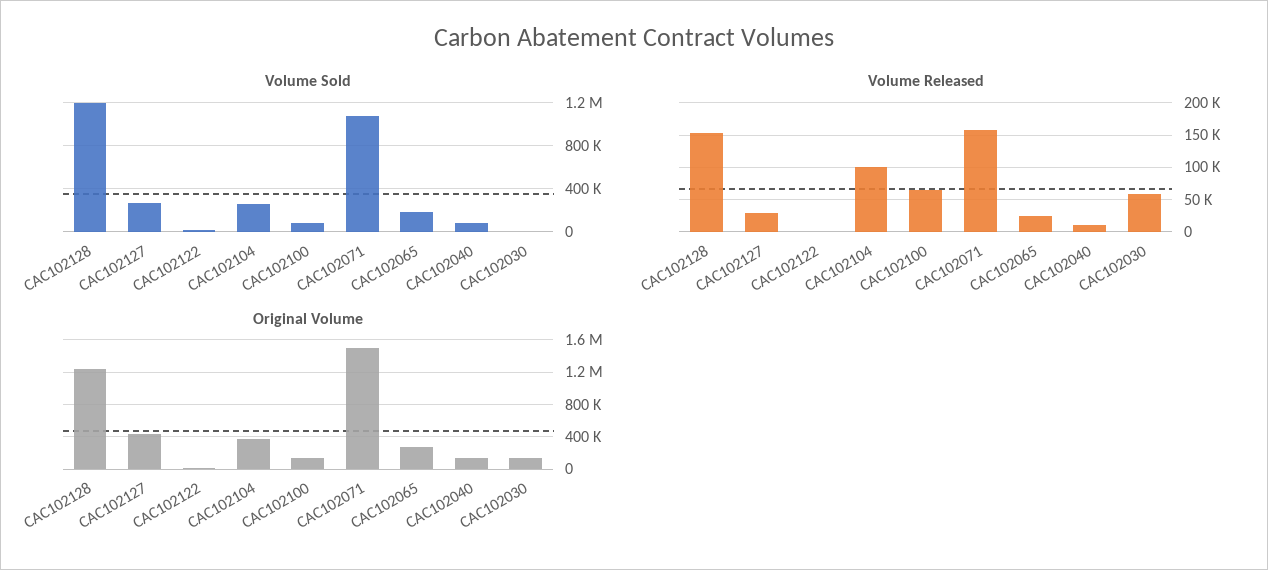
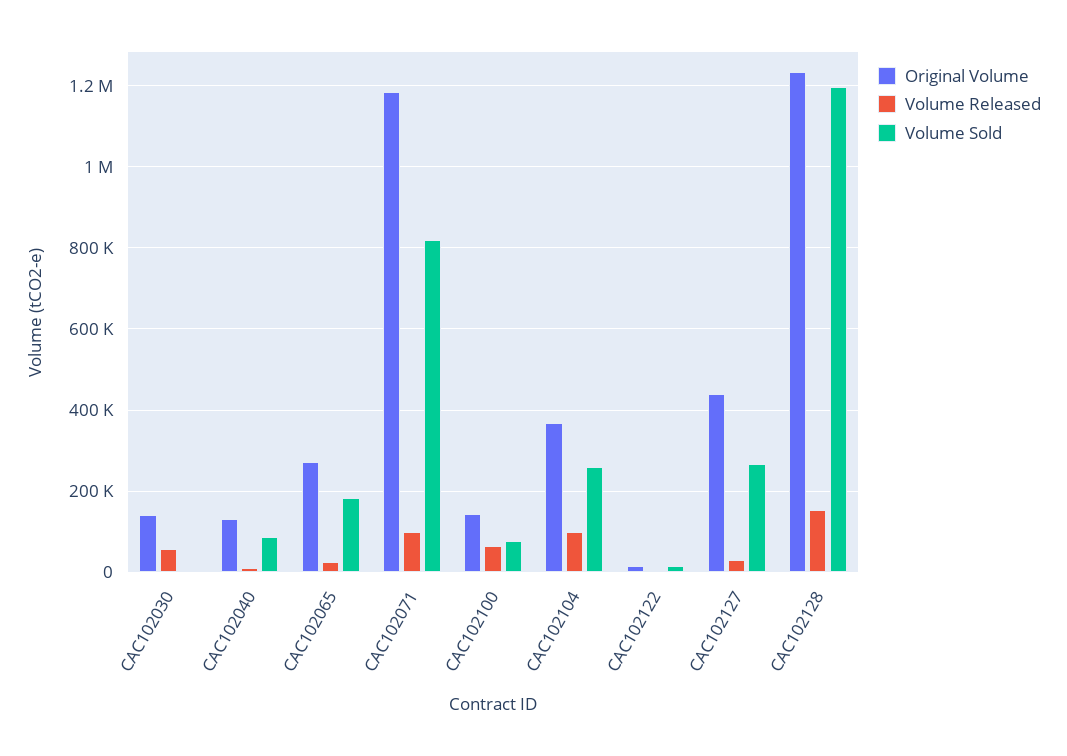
  {
    "Volume Sold": {
      "CAC102128": 1200000,
      "CAC102127": 260000,
      "CAC102122": 20000,
      "CAC102104": 260000,
      "CAC102100": 80000,
-     "CAC102071": 1100000,
+     "CAC102071": 820000,
      "CAC102065": 180000,
      "CAC102040": 80000,
      "CAC102030": 0
    },
    "Volume Released": {
      "CAC102128": 150000,
      "CAC102127": 30000,
      "CAC102122": 0,
      "CAC102104": 100000,
      "CAC102100": 70000,
-     "CAC102071": 160000,
+     "CAC102071": 100000,
      "CAC102065": 30000,
      "CAC102040": 10000,
      "CAC102030": 60000
    },
    "Original Volume": {
      "CAC102128": 1240000,
      "CAC102127": 440000,
      "CAC102122": 20000,
      "CAC102104": 360000,
      "CAC102100": 140000,
-     "CAC102071": 1500000,
+     "CAC102071": 1180000,
      "CAC102065": 280000,
      "CAC102040": 140000,
      "CAC102030": 140000
    }
  }

